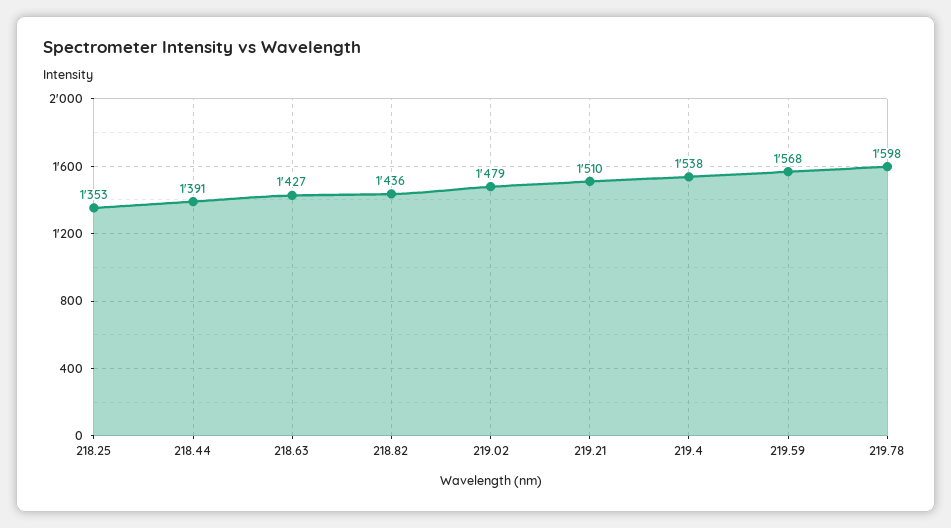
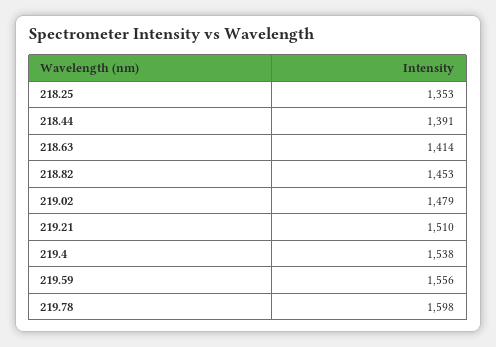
  {
    "218.25": 1353,
    "218.44": 1391,
-   "218.63": 1427,
+   "218.63": 1414,
-   "218.82": 1436,
+   "218.82": 1453,
    "219.02": 1479,
    "219.21": 1510,
    "219.4": 1538,
-   "219.59": 1568,
+   "219.59": 1556,
    "219.78": 1598
  }

